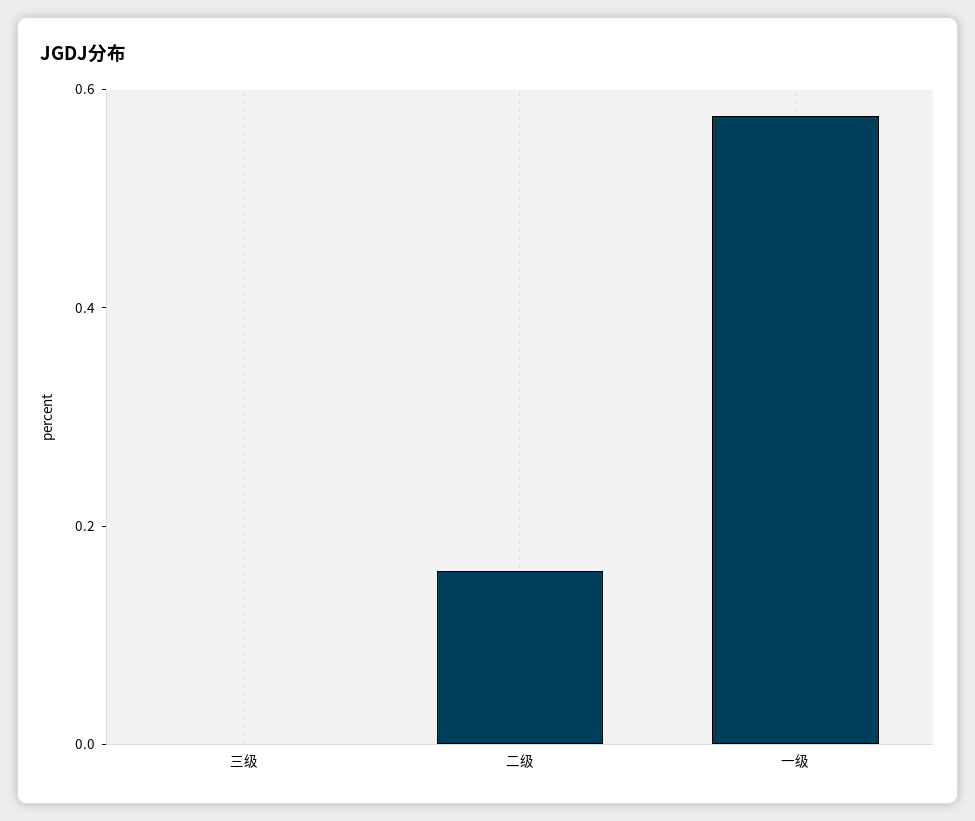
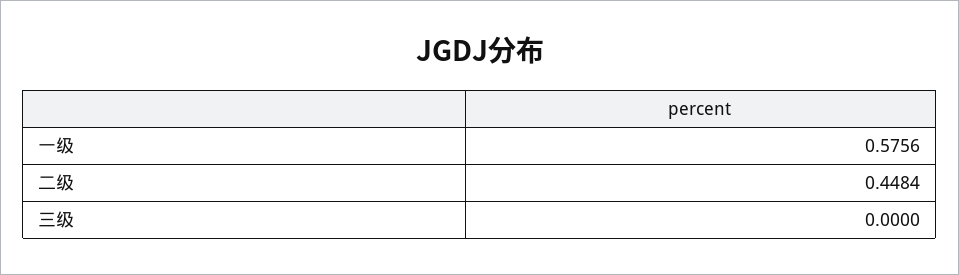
  {
    "三级": 0,
-   "二级": 0.15,
+   "二级": 0.4484,
    "一级": 0.5756
  }

